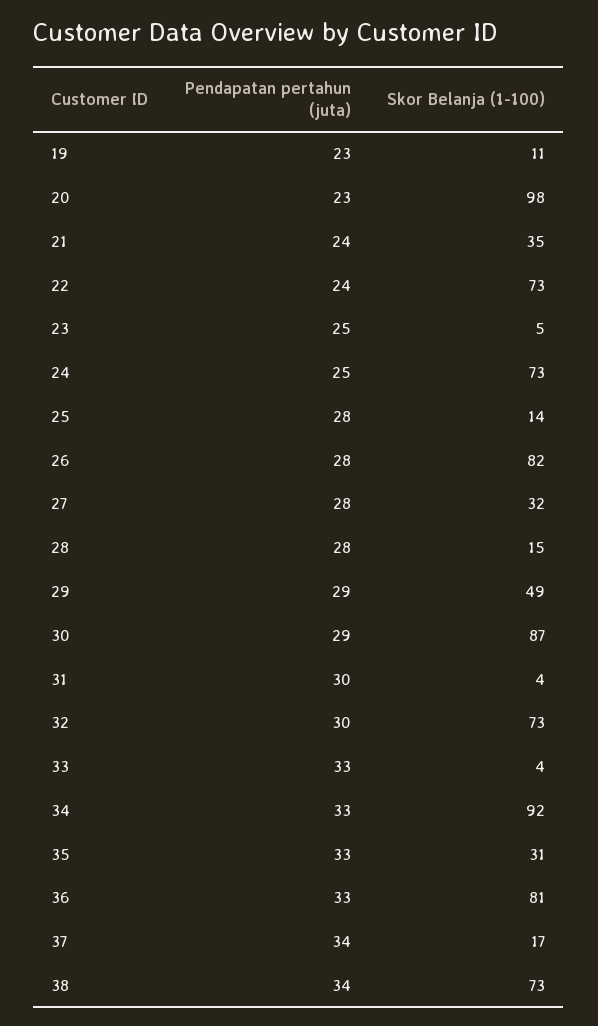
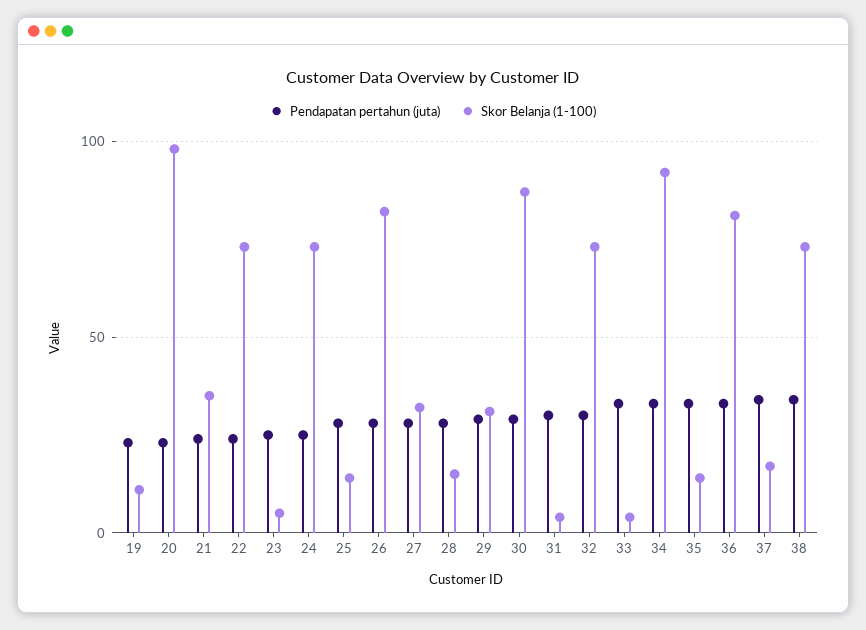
  {
    "Pendapatan pertahun (juta)": {
      "19": 23,
      "20": 23,
      "21": 24,
      "22": 24,
      "23": 25,
      "24": 25,
      "25": 28,
      "26": 28,
      "27": 28,
      "28": 28,
      "29": 29,
      "30": 29,
      "31": 30,
      "32": 30,
      "33": 33,
      "34": 33,
      "35": 33,
      "36": 33,
      "37": 34,
      "38": 34
    },
    "Skor Belanja (1-100)": {
      "19": 11,
      "20": 98,
      "21": 35,
      "22": 73,
      "23": 5,
      "24": 73,
      "25": 14,
      "26": 82,
      "27": 32,
      "28": 15,
-     "29": 49,
+     "29": 30,
      "30": 87,
      "31": 4,
      "32": 73,
      "33": 4,
      "34": 92,
-     "35": 31,
+     "35": 15,
      "36": 81,
      "37": 17,
      "38": 73
    }
  }

